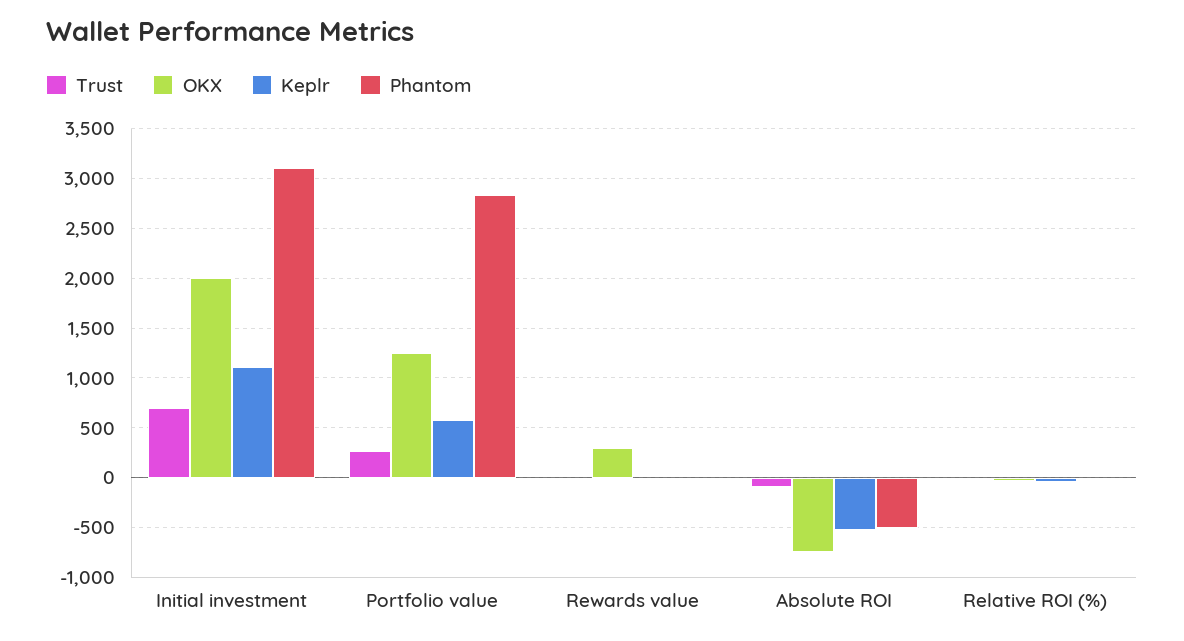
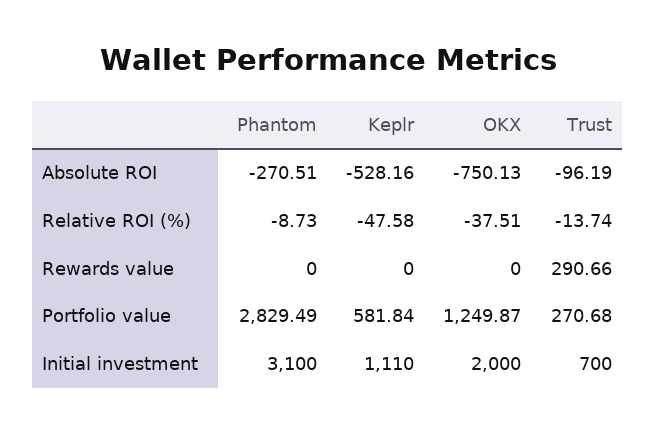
  {
    "Trust": {
      "Initial investment": 700,
      "Portfolio value": 270.68,
-     "Rewards value": 0,
+     "Rewards value": 290.66,
      "Absolute ROI": -96.19,
      "Relative ROI (%)": -13.74
    },
    "OKX": {
      "Initial investment": 2000,
      "Portfolio value": 1249.87,
-     "Rewards value": 300,
+     "Rewards value": 0,
      "Absolute ROI": -750.13,
      "Relative ROI (%)": -37.51
    },
    "Keplr": {
      "Initial investment": 1110,
      "Portfolio value": 581.84,
      "Rewards value": 0,
      "Absolute ROI": -528.16,
      "Relative ROI (%)": -47.58
    },
    "Phantom": {
      "Initial investment": 3100,
      "Portfolio value": 2829.49,
      "Rewards value": 0,
-     "Absolute ROI": -500,
+     "Absolute ROI": -270.51,
      "Relative ROI (%)": -8.73
    }
  }

